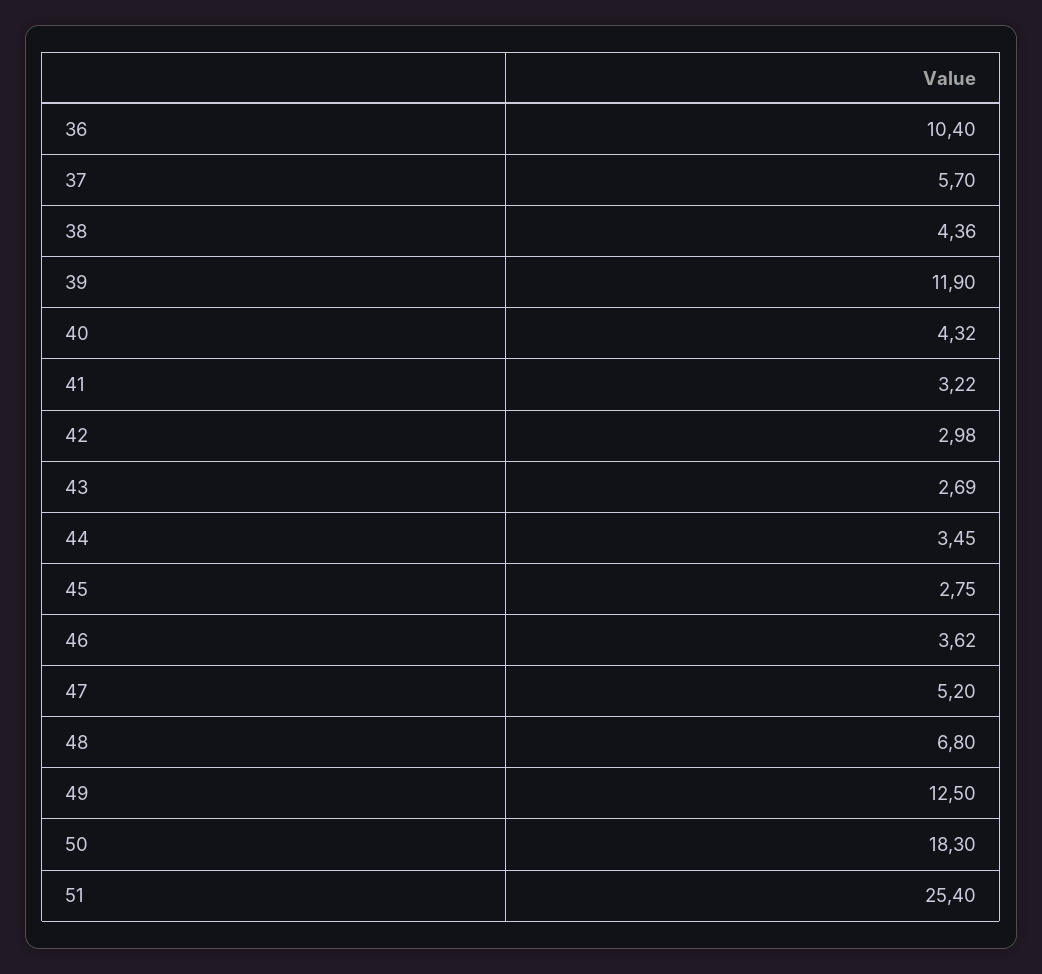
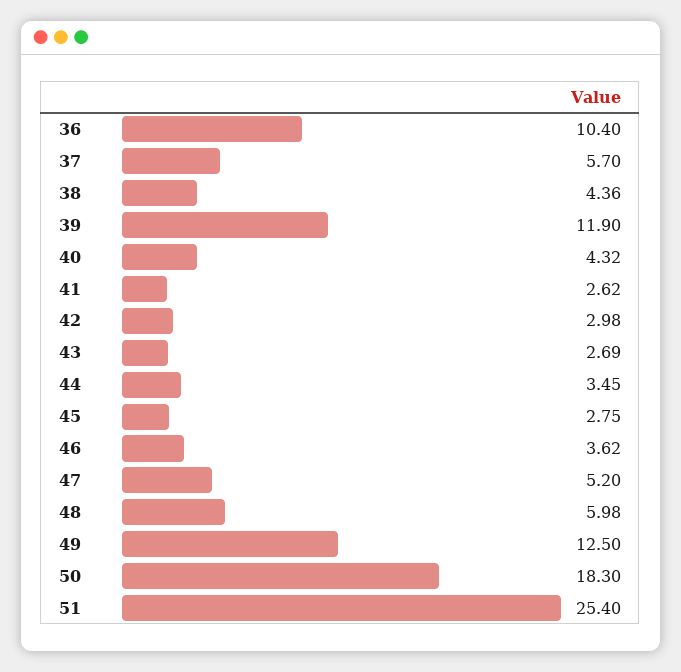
  {
    "36": 10.4,
    "37": 5.7,
    "38": 4.36,
    "39": 11.9,
    "40": 4.32,
-   "41": 3.22,
+   "41": 2.62,
    "42": 2.98,
    "43": 2.69,
    "44": 3.45,
    "45": 2.75,
    "46": 3.62,
    "47": 5.2,
-   "48": 6.8,
+   "48": 5.98,
    "49": 12.5,
    "50": 18.3,
    "51": 25.4
  }

